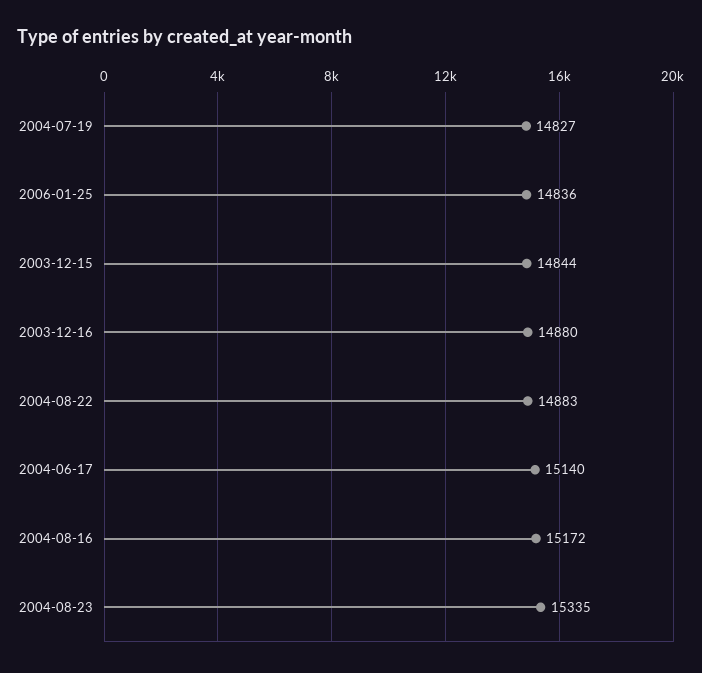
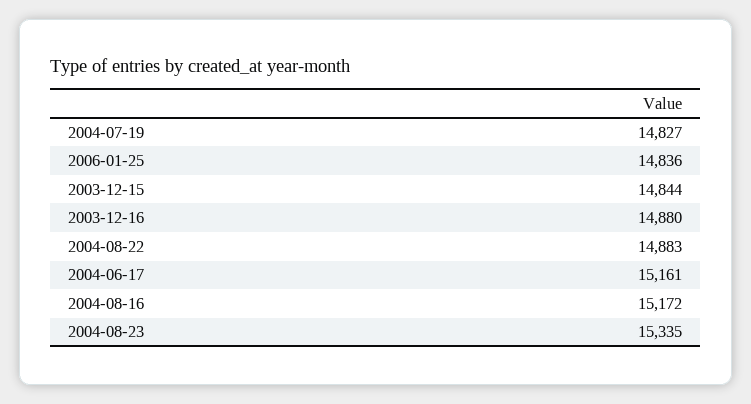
  {
    "2004-07-19": 14827,
    "2006-01-25": 14836,
    "2003-12-15": 14844,
    "2003-12-16": 14880,
    "2004-08-22": 14883,
-   "2004-06-17": 15140,
+   "2004-06-17": 15161,
    "2004-08-16": 15172,
    "2004-08-23": 15335
  }

